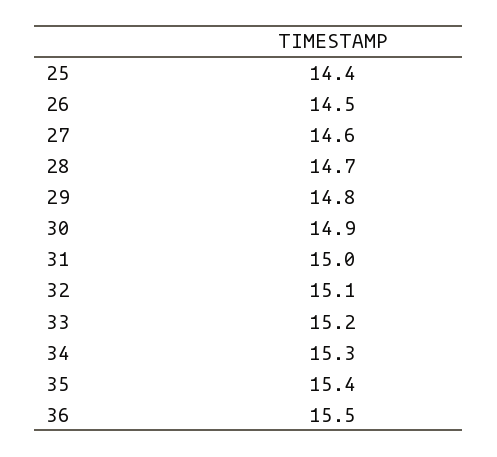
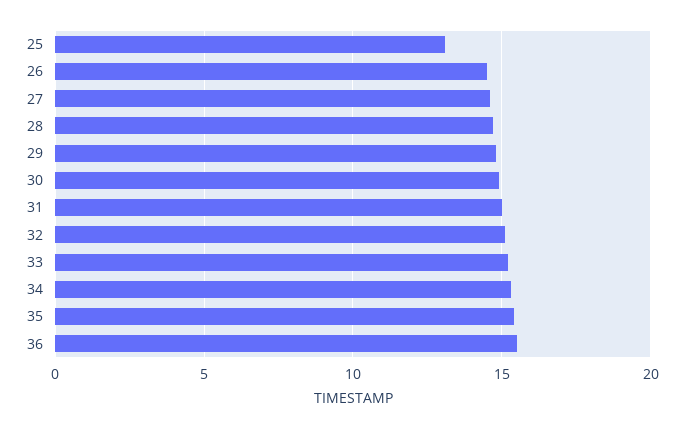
  {
-   "25": 14.4,
+   "25": 13,
    "26": 14.5,
    "27": 14.6,
    "28": 14.7,
    "29": 14.8,
    "30": 14.9,
    "31": 15,
    "32": 15.1,
    "33": 15.2,
    "34": 15.3,
    "35": 15.4,
    "36": 15.5
  }

